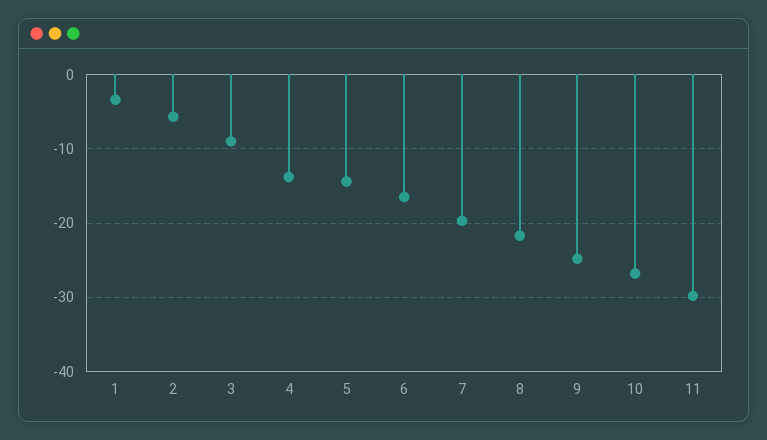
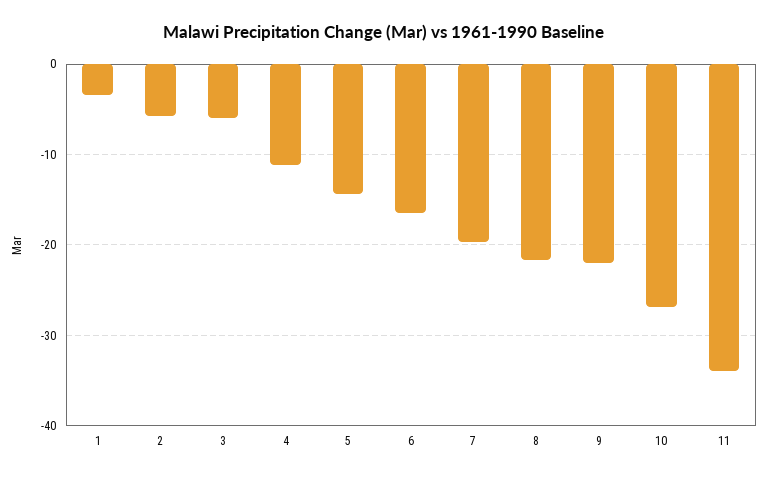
  {
    "1": -3,
    "2": -6,
-   "3": -9,
+   "3": -6,
-   "4": -14,
+   "4": -11,
    "5": -14,
    "6": -17,
    "7": -20,
    "8": -22,
-   "9": -25,
+   "9": -22,
    "10": -27,
-   "11": -30
+   "11": -34
  }

